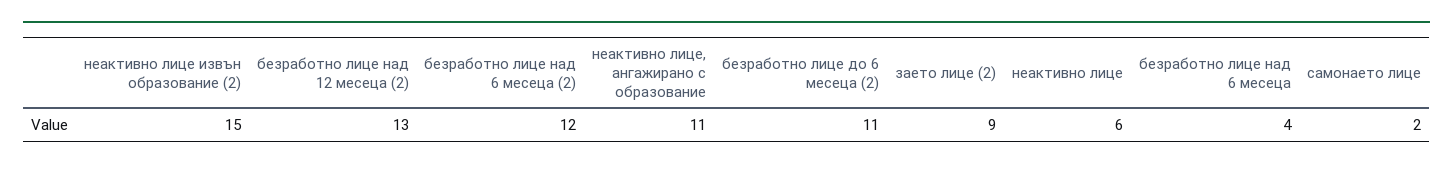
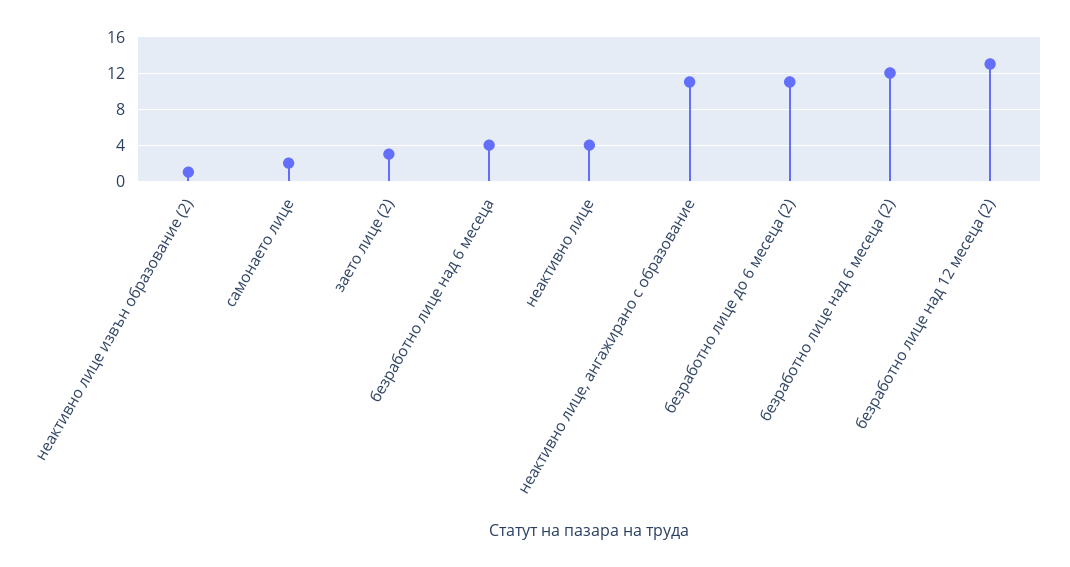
  {
-   "неактивно лице извън образование (2)": 15,
+   "неактивно лице извън образование (2)": 1,
    "безработно лице над 12 месеца (2)": 13,
    "безработно лице над 6 месеца (2)": 12,
    "неактивно лице, ангажирано с образование": 11,
    "безработно лице до 6 месеца (2)": 11,
-   "заето лице (2)": 9,
+   "заето лице (2)": 3,
-   "неактивно лице": 6,
+   "неактивно лице": 4,
    "безработно лице над 6 месеца": 4,
    "самонаето лице": 2
  }

